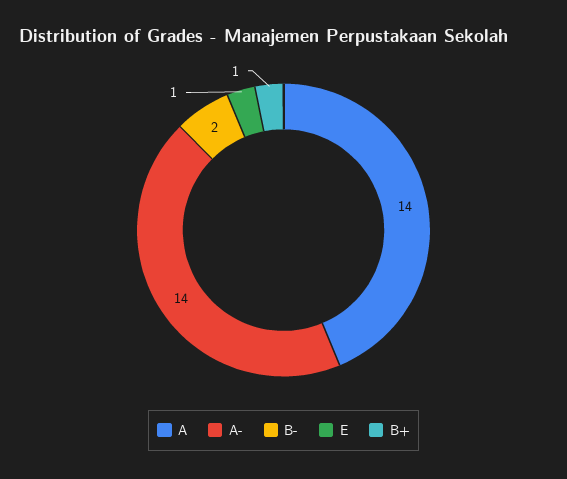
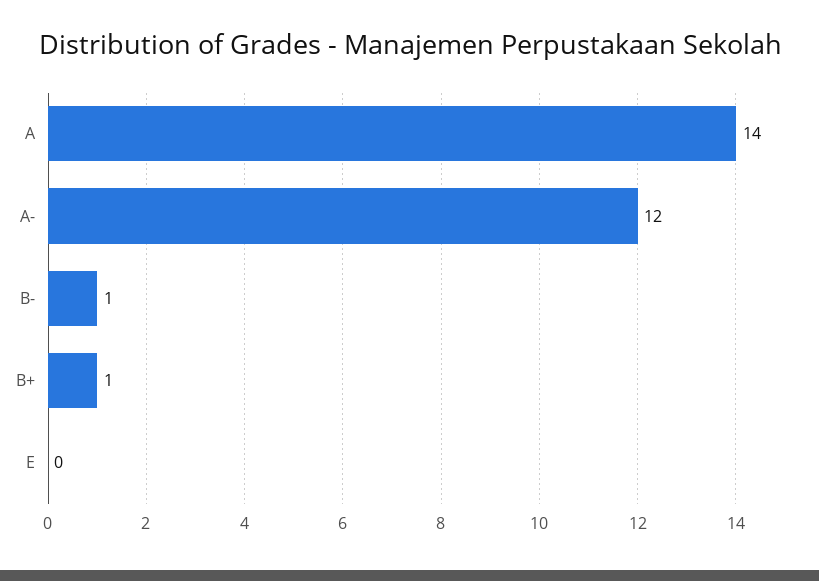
  {
    "A": 14,
-   "A-": 14,
+   "A-": 12,
-   "B-": 2,
+   "B-": 1,
-   "E": 1,
+   "E": 0,
    "B+": 1
  }

